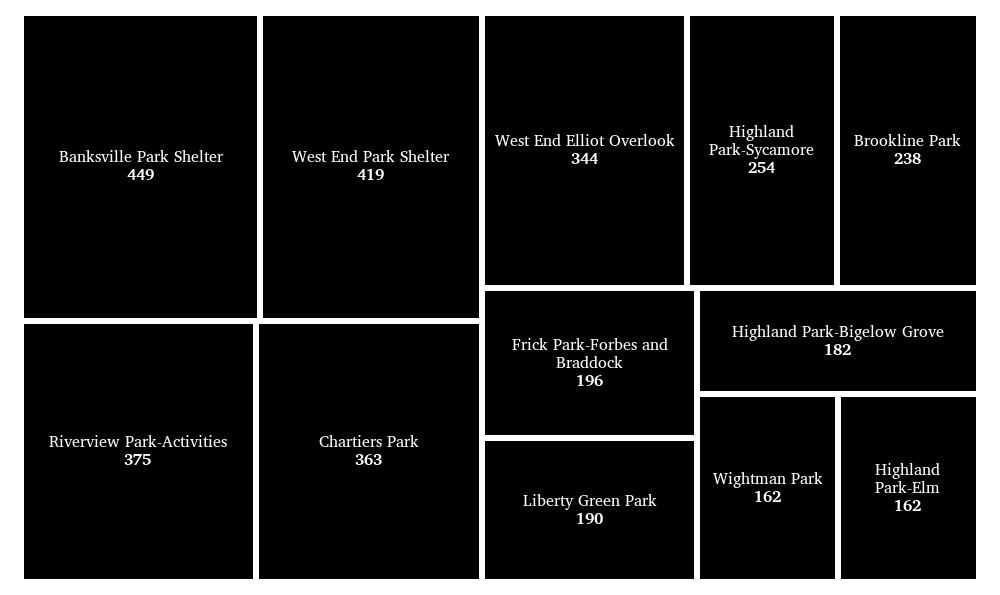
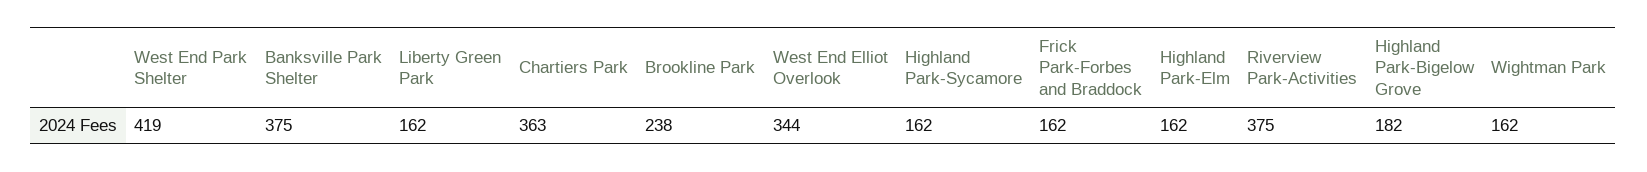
  {
-   "Banksville Park Shelter": 449,
+   "Banksville Park Shelter": 375,
    "West End Park Shelter": 419,
    "Riverview Park-Activities": 375,
    "Chartiers Park": 363,
    "West End Elliot Overlook": 344,
-   "Highland Park-Sycamore": 254,
+   "Highland Park-Sycamore": 162,
    "Brookline Park": 238,
-   "Frick Park-Forbes and Braddock": 196,
+   "Frick Park-Forbes and Braddock": 162,
-   "Liberty Green Park": 190,
+   "Liberty Green Park": 162,
    "Highland Park-Bigelow Grove": 182,
    "Wightman Park": 162,
    "Highland Park-Elm": 162
  }

